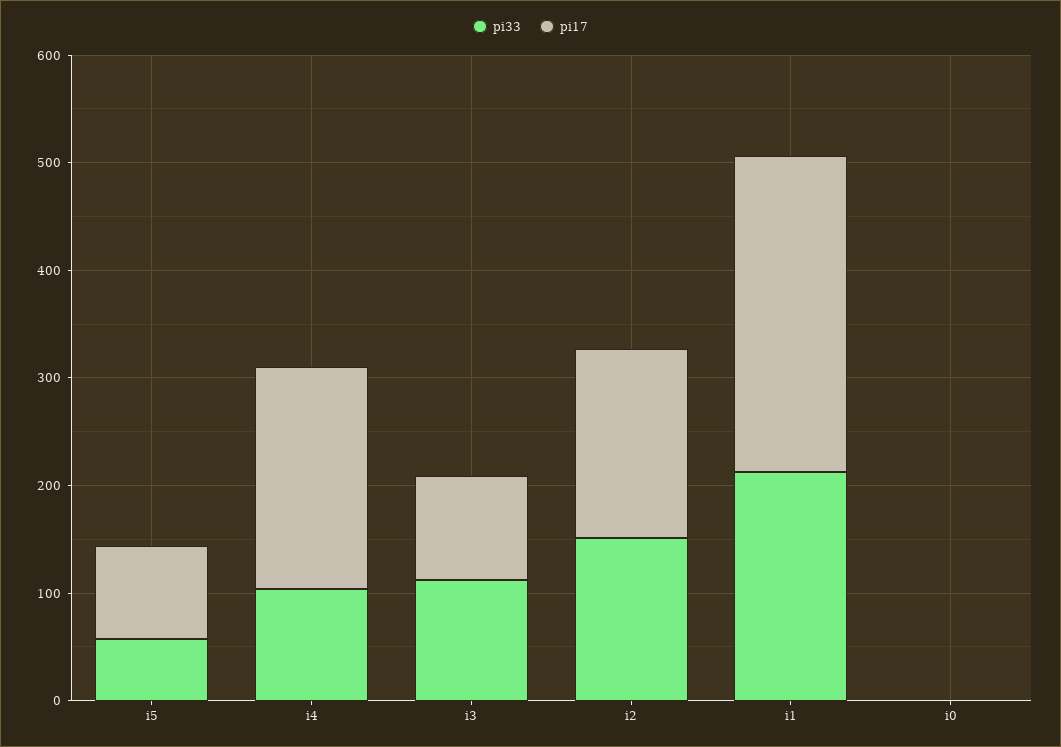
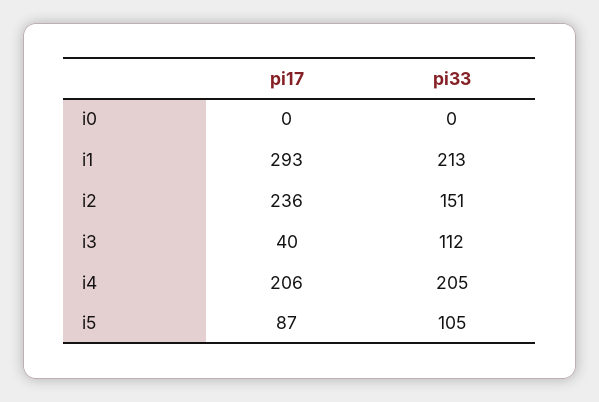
  {
    "pi33": {
-     "i5": 60,
+     "i5": 105,
-     "i4": 100,
+     "i4": 205,
      "i3": 112,
      "i2": 151,
      "i1": 213,
      "i0": 0
    },
    "pi17": {
      "i5": 87,
      "i4": 206,
-     "i3": 100,
+     "i3": 40,
-     "i2": 180,
+     "i2": 236,
      "i1": 293,
      "i0": 0
    }
  }

